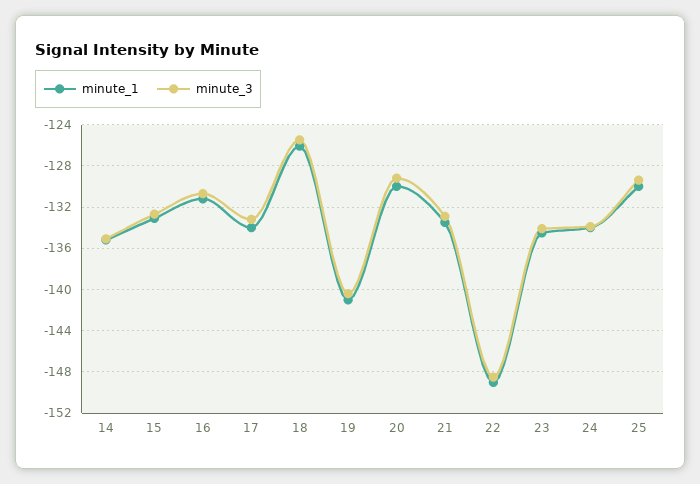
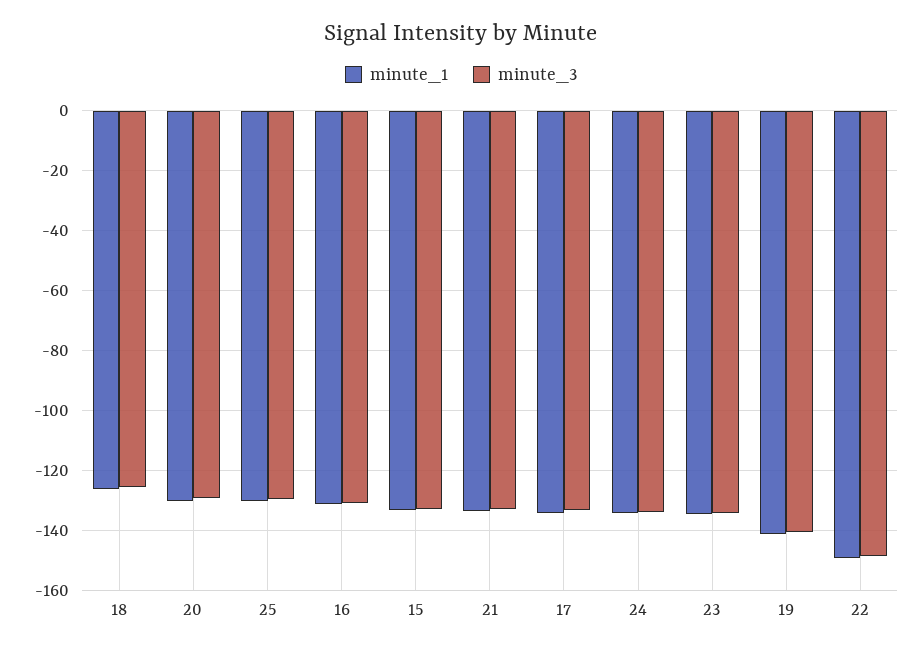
  {
    "minute_1": {
-     "14": -135,
      "15": -133,
      "16": -131,
      "17": -134,
      "18": -126,
      "19": -141,
      "20": -130,
      "21": -134,
      "22": -149,
      "23": -135,
      "24": -134,
      "25": -130
    },
    "minute_3": {
-     "14": -135,
      "15": -133,
      "16": -131,
      "17": -133,
      "18": -126,
      "19": -140,
      "20": -129,
      "21": -133,
      "22": -149,
      "23": -134,
      "24": -134,
      "25": -129
    }
  }

